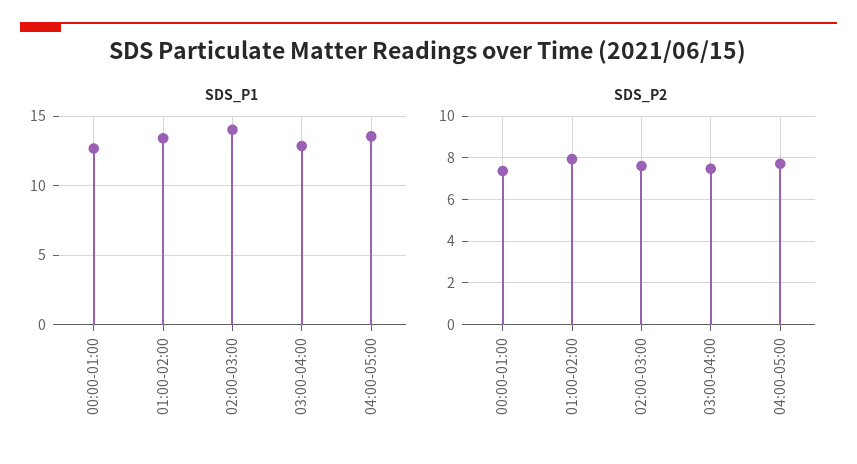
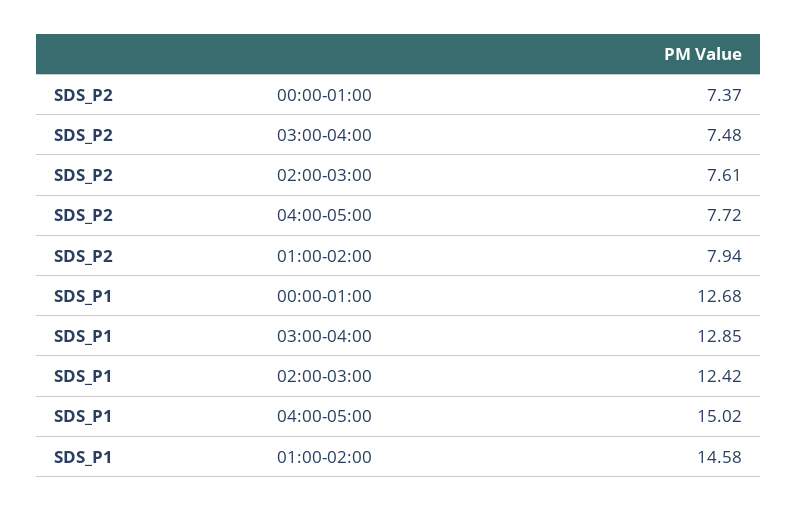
  {
    "SDS_P1": {
      "00:00-01:00": 12.68,
-     "01:00-02:00": 13.5,
+     "01:00-02:00": 14.58,
-     "02:00-03:00": 14,
+     "02:00-03:00": 12.42,
      "03:00-04:00": 12.85,
-     "04:00-05:00": 13.5
+     "04:00-05:00": 15.02
    },
    "SDS_P2": {
      "00:00-01:00": 7.37,
      "01:00-02:00": 7.94,
      "02:00-03:00": 7.61,
      "03:00-04:00": 7.48,
      "04:00-05:00": 7.72
    }
  }

